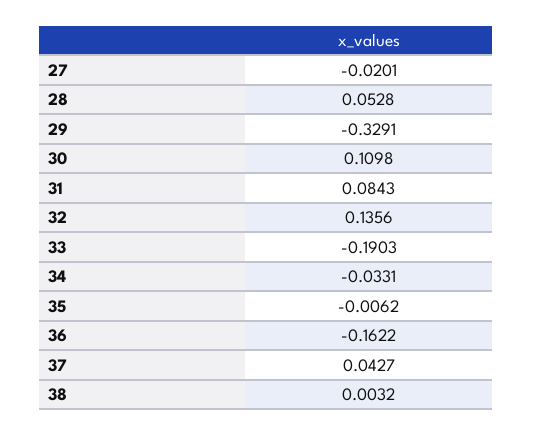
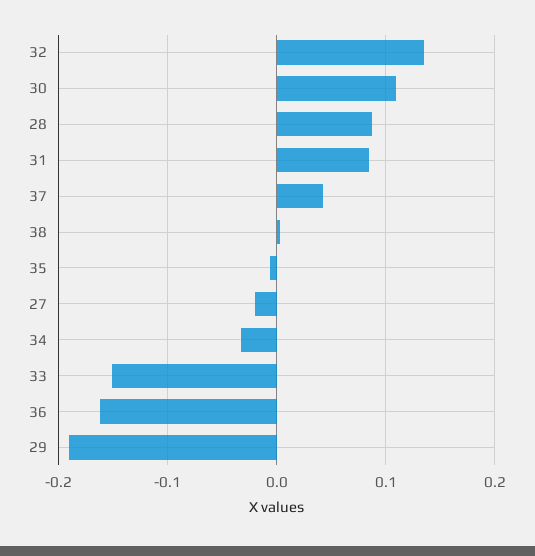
  {
    "27": -0.0201,
-   "28": 0.0528,
+   "28": 0.09,
-   "29": -0.3291,
+   "29": -0.19,
    "30": 0.1098,
    "31": 0.0843,
    "32": 0.1356,
-   "33": -0.1903,
+   "33": -0.15,
    "34": -0.0331,
    "35": -0.0062,
    "36": -0.1622,
    "37": 0.0427,
    "38": 0.0032
  }

